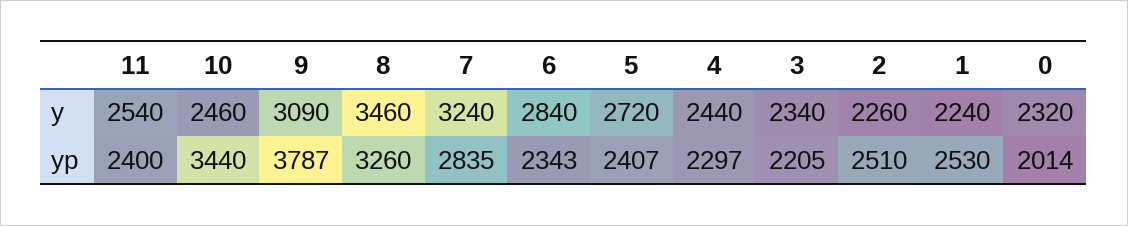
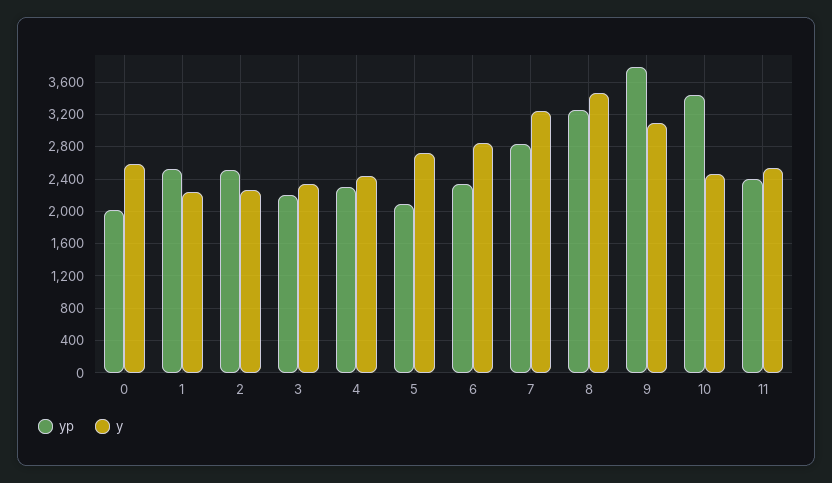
  {
    "y": {
      "11": 2540,
      "10": 2460,
      "9": 3090,
      "8": 3460,
      "7": 3240,
      "6": 2840,
      "5": 2720,
      "4": 2440,
      "3": 2340,
      "2": 2260,
      "1": 2240,
-     "0": 2320
+     "0": 2600
    },
    "yp": {
      "11": 2400,
      "10": 3440,
      "9": 3787,
      "8": 3260,
      "7": 2835,
      "6": 2343,
-     "5": 2407,
+     "5": 2100,
      "4": 2297,
      "3": 2205,
      "2": 2510,
      "1": 2530,
      "0": 2014
    }
  }

